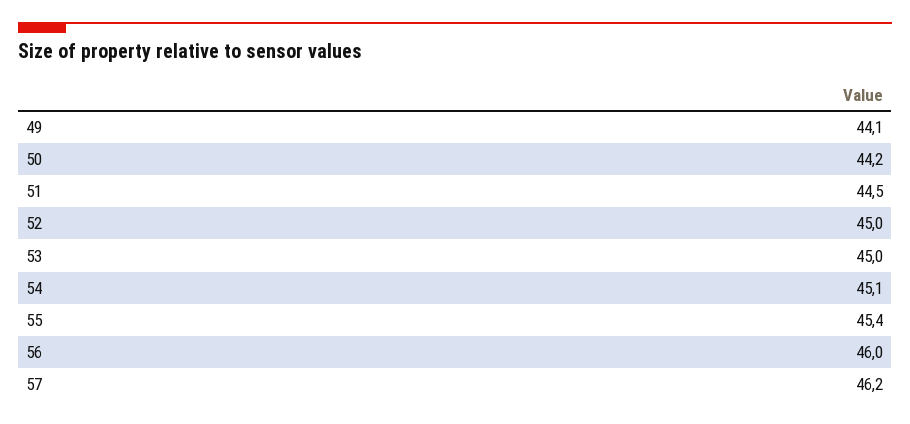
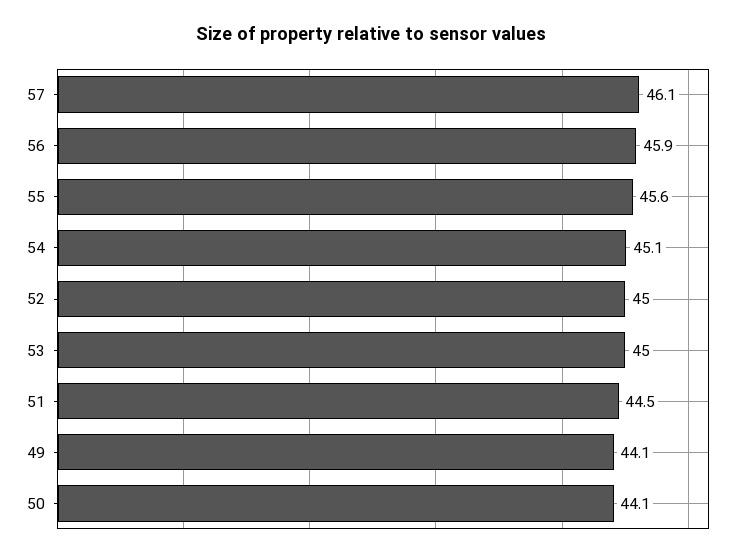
  {
    "49": 44.1,
-   "50": 44.2,
+   "50": 44.1,
    "51": 44.5,
    "52": 45,
    "53": 45,
    "54": 45.1,
-   "55": 45.4,
+   "55": 45.6,
-   "56": 46,
+   "56": 45.9,
-   "57": 46.2
+   "57": 46.1
  }

